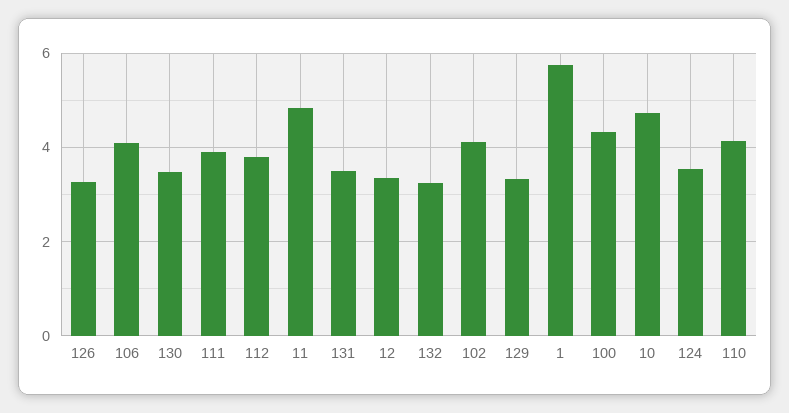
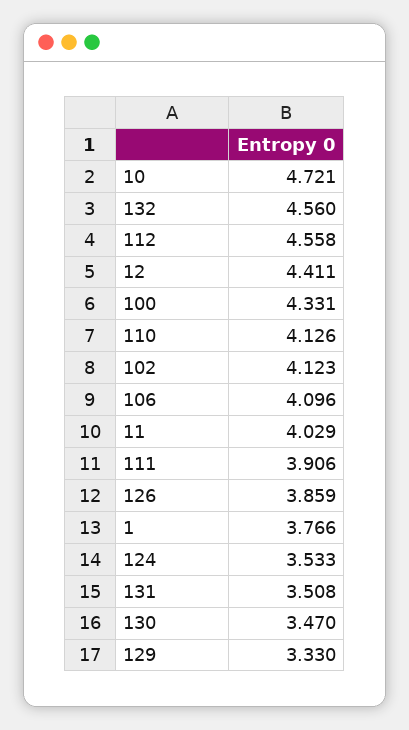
  {
-   "126": 3.2,
+   "126": 3.859,
    "106": 4.096,
    "130": 3.47,
    "111": 3.906,
-   "112": 3.8,
+   "112": 4.558,
-   "11": 4.8,
+   "11": 4.029,
    "131": 3.508,
-   "12": 3.4,
+   "12": 4.411,
-   "132": 3.2,
+   "132": 4.56,
    "102": 4.123,
    "129": 3.33,
-   "1": 5.8,
+   "1": 3.766,
    "100": 4.331,
    "10": 4.721,
    "124": 3.533,
    "110": 4.126
  }

